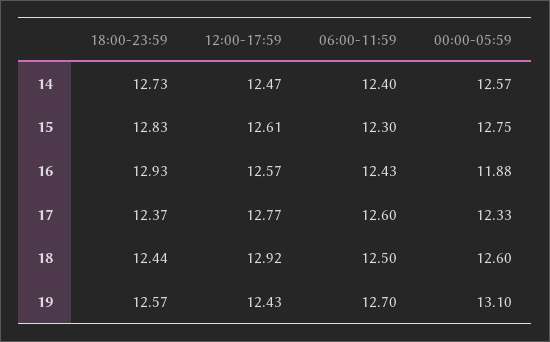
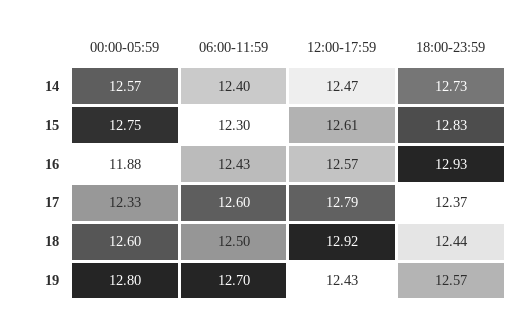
  {
    "18:00-23:59": {
      "14": 12.73,
      "15": 12.83,
      "16": 12.93,
      "17": 12.37,
      "18": 12.44,
      "19": 12.57
    },
    "12:00-17:59": {
      "14": 12.47,
      "15": 12.61,
      "16": 12.57,
-     "17": 12.77,
+     "17": 12.79,
      "18": 12.92,
      "19": 12.43
    },
    "06:00-11:59": {
      "14": 12.4,
      "15": 12.3,
      "16": 12.43,
      "17": 12.6,
      "18": 12.5,
      "19": 12.7
    },
    "00:00-05:59": {
      "14": 12.57,
      "15": 12.75,
      "16": 11.88,
      "17": 12.33,
      "18": 12.6,
-     "19": 13.1
+     "19": 12.8
    }
  }

